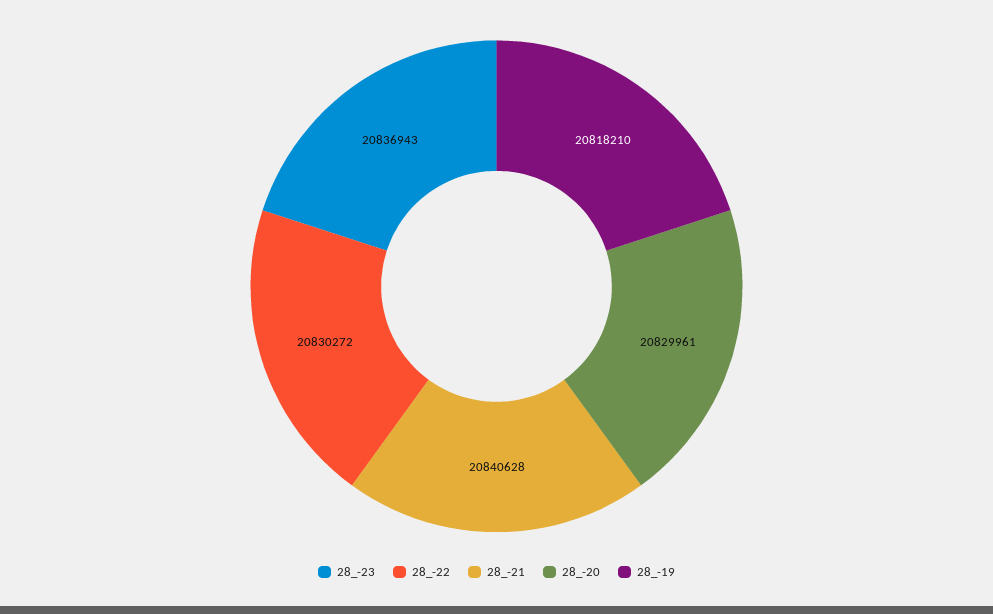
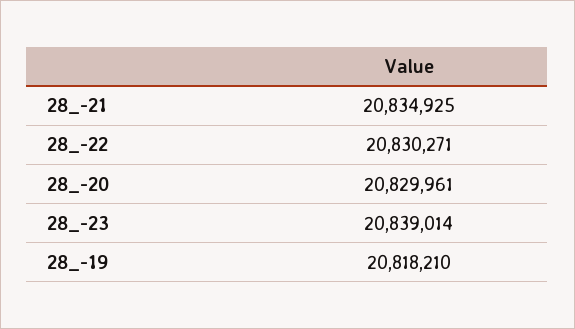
  {
-   "28_-23": 20836943,
+   "28_-23": 20839014,
-   "28_-22": 20830272,
+   "28_-22": 20830271,
-   "28_-21": 20840628,
+   "28_-21": 20834925,
    "28_-20": 20829961,
    "28_-19": 20818210
  }

